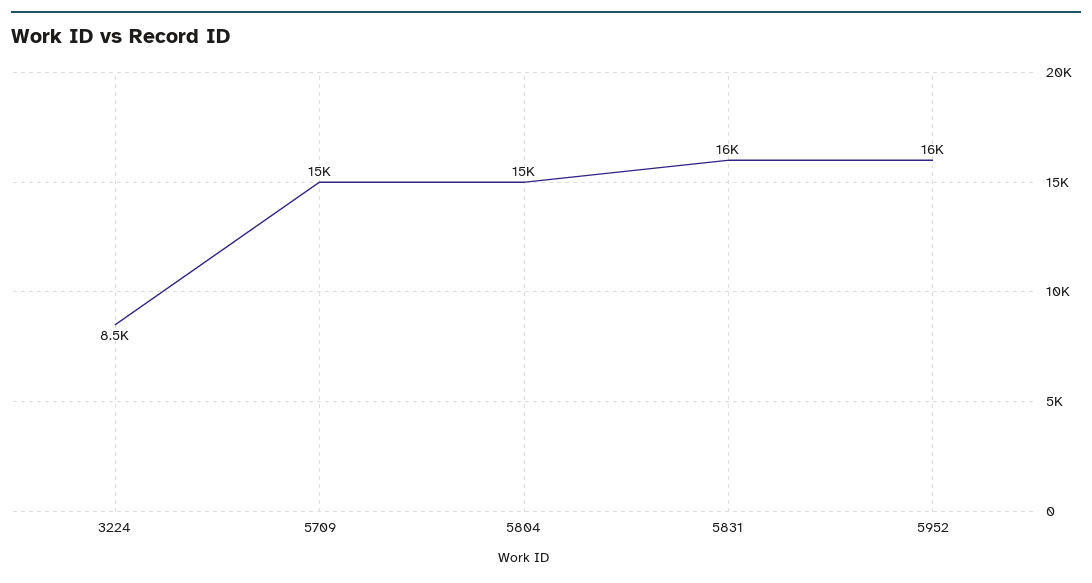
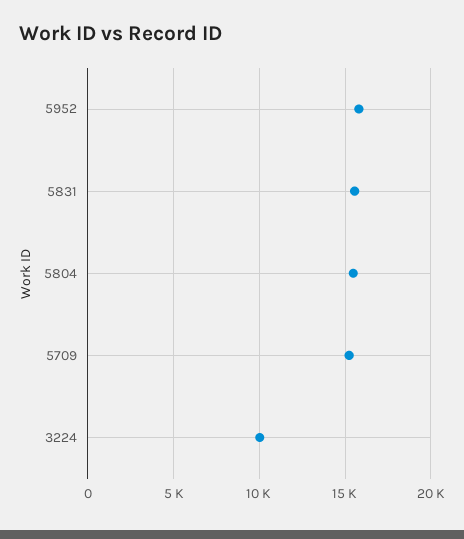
  {
-   "3224": 8500,
+   "3224": 10000,
    "5709": 15000,
    "5804": 15000,
    "5831": 16000,
    "5952": 16000
  }

